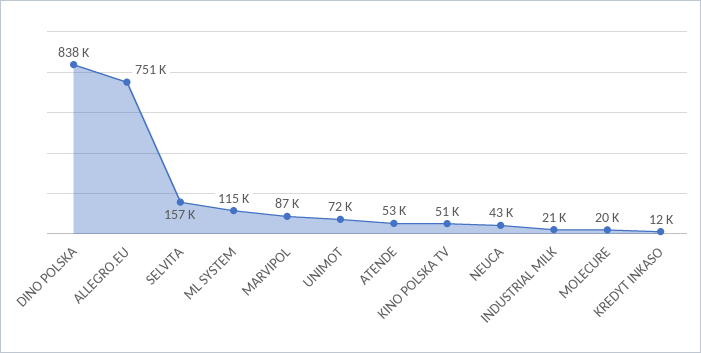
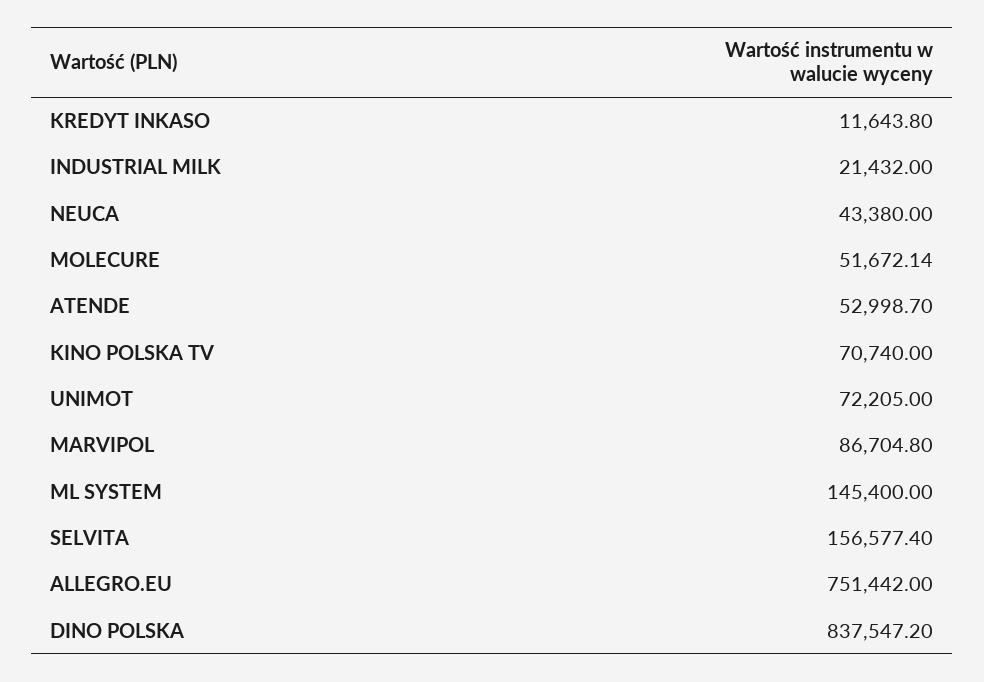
  {
    "DINO POLSKA": 837547.2,
    "ALLEGRO.EU": 751442,
    "SELVITA": 156577.4,
-   "ML SYSTEM": 115000,
+   "ML SYSTEM": 145400,
    "MARVIPOL": 86704.8,
    "UNIMOT": 72205,
    "ATENDE": 52998.7,
-   "KINO POLSKA TV": 51000,
+   "KINO POLSKA TV": 70740,
    "NEUCA": 43380,
    "INDUSTRIAL MILK": 21432,
-   "MOLECURE": 20000,
+   "MOLECURE": 51672.14,
    "KREDYT INKASO": 11643.8
  }

